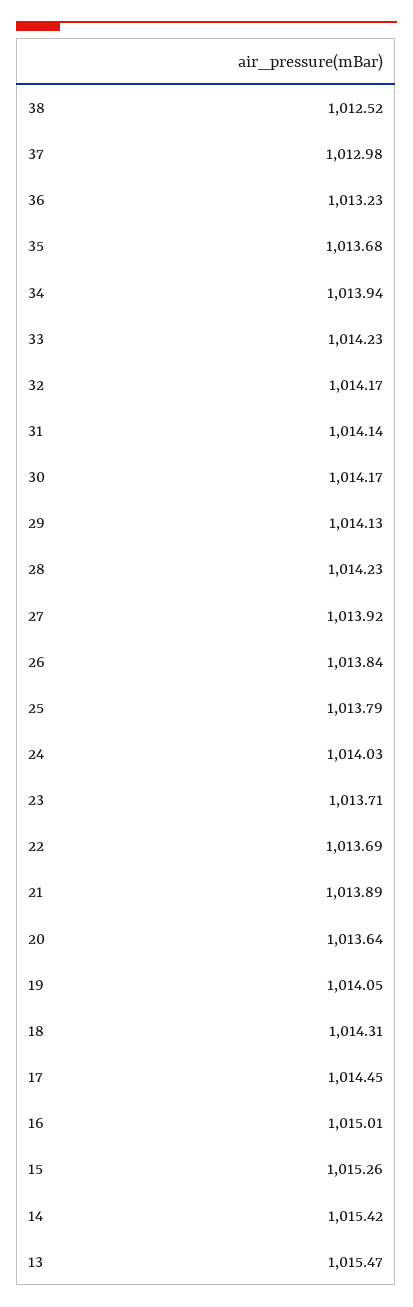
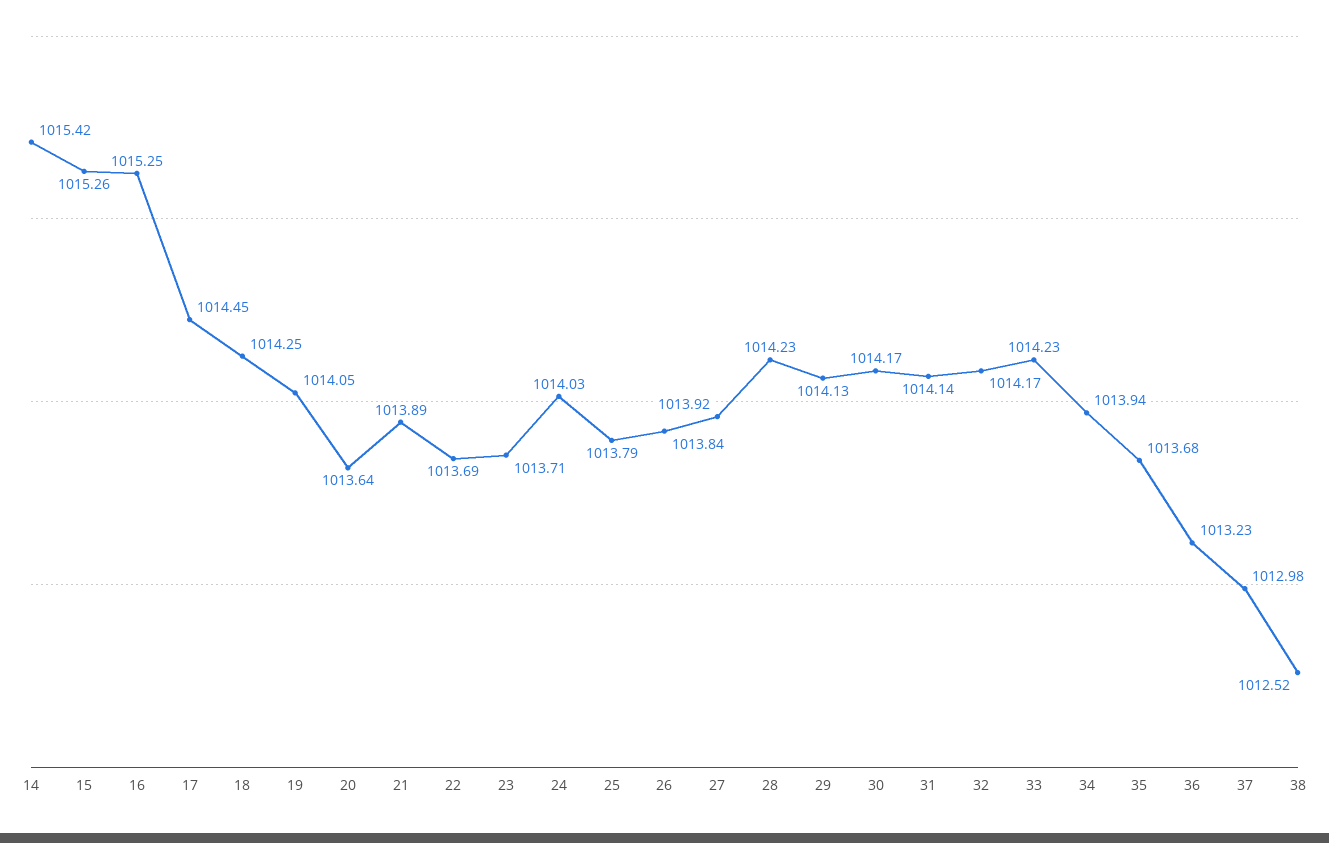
  {
    "38": 1012.52,
    "37": 1012.98,
    "36": 1013.23,
    "35": 1013.68,
    "34": 1013.94,
    "33": 1014.23,
    "32": 1014.17,
    "31": 1014.14,
    "30": 1014.17,
    "29": 1014.13,
    "28": 1014.23,
    "27": 1013.92,
    "26": 1013.84,
    "25": 1013.79,
    "24": 1014.03,
    "23": 1013.71,
    "22": 1013.69,
    "21": 1013.89,
    "20": 1013.64,
    "19": 1014.05,
-   "18": 1014.31,
+   "18": 1014.25,
    "17": 1014.45,
-   "16": 1015.01,
+   "16": 1015.25,
    "15": 1015.26,
-   "14": 1015.42,
+   "14": 1015.42
-   "13": 1015.47
  }

